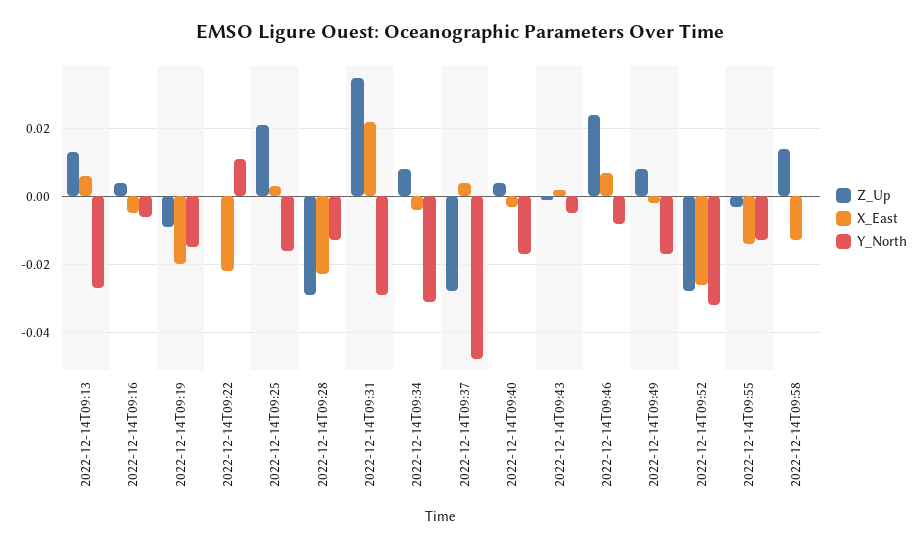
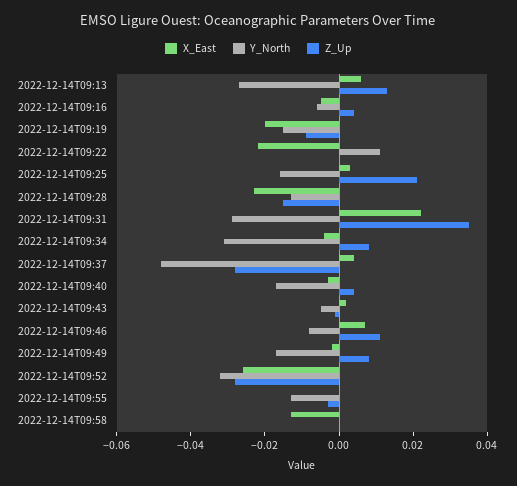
  {
    "Z_Up": {
      "2022-12-14T09:13": 0.015,
      "2022-12-14T09:16": 0.005,
      "2022-12-14T09:19": -0.01,
      "2022-12-14T09:22": 0,
      "2022-12-14T09:25": 0.02,
-     "2022-12-14T09:28": -0.03,
+     "2022-12-14T09:28": -0.015,
      "2022-12-14T09:31": 0.035,
      "2022-12-14T09:34": 0.01,
      "2022-12-14T09:37": -0.03,
      "2022-12-14T09:40": 0.005,
      "2022-12-14T09:43": 0,
-     "2022-12-14T09:46": 0.025,
+     "2022-12-14T09:46": 0.01,
      "2022-12-14T09:49": 0.01,
      "2022-12-14T09:52": -0.03,
      "2022-12-14T09:55": -0.005,
-     "2022-12-14T09:58": 0.015
+     "2022-12-14T09:58": 0
    },
    "X_East": {
      "2022-12-14T09:13": 0.005,
      "2022-12-14T09:16": -0.005,
      "2022-12-14T09:19": -0.02,
      "2022-12-14T09:22": -0.02,
      "2022-12-14T09:25": 0.005,
      "2022-12-14T09:28": -0.025,
      "2022-12-14T09:31": 0.02,
      "2022-12-14T09:34": -0.005,
      "2022-12-14T09:37": 0.005,
      "2022-12-14T09:40": -0.005,
      "2022-12-14T09:43": 0,
      "2022-12-14T09:46": 0.005,
      "2022-12-14T09:49": 0,
      "2022-12-14T09:52": -0.025,
-     "2022-12-14T09:55": -0.015,
+     "2022-12-14T09:55": 0,
      "2022-12-14T09:58": -0.015
    },
    "Y_North": {
      "2022-12-14T09:13": -0.025,
      "2022-12-14T09:16": -0.005,
      "2022-12-14T09:19": -0.015,
      "2022-12-14T09:22": 0.01,
      "2022-12-14T09:25": -0.015,
      "2022-12-14T09:28": -0.015,
      "2022-12-14T09:31": -0.03,
      "2022-12-14T09:34": -0.03,
      "2022-12-14T09:37": -0.05,
      "2022-12-14T09:40": -0.015,
      "2022-12-14T09:43": -0.005,
      "2022-12-14T09:46": -0.01,
      "2022-12-14T09:49": -0.015,
      "2022-12-14T09:52": -0.03,
      "2022-12-14T09:55": -0.015,
      "2022-12-14T09:58": 0
    }
  }

